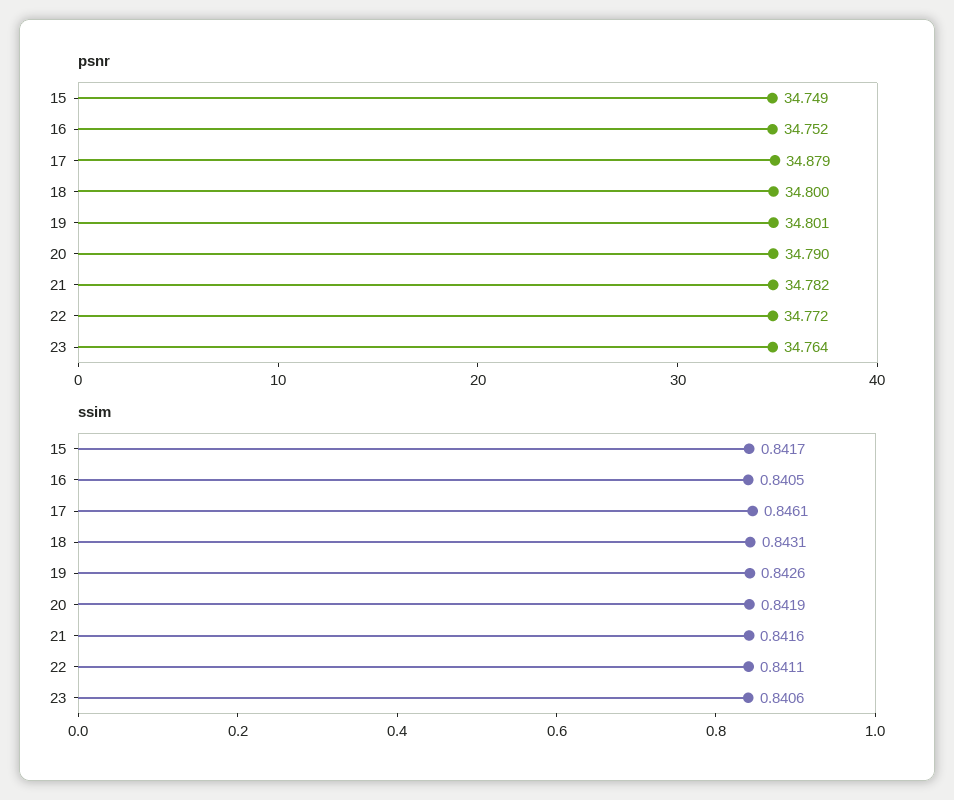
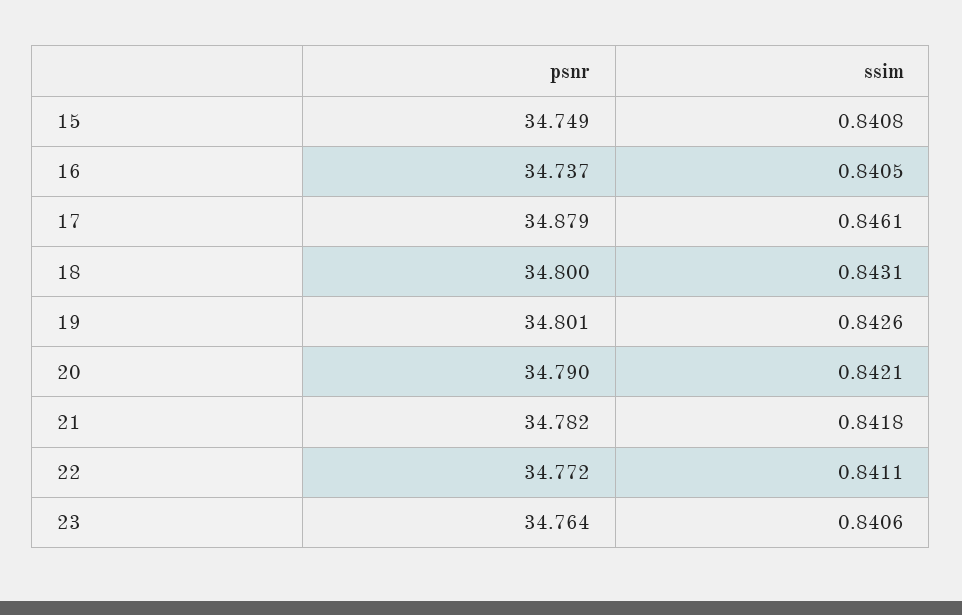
  {
    "psnr": {
      "15": 34.749,
-     "16": 34.752,
+     "16": 34.737,
      "17": 34.879,
      "18": 34.8,
      "19": 34.801,
      "20": 34.79,
      "21": 34.782,
      "22": 34.772,
      "23": 34.764
    },
    "ssim": {
-     "15": 0.8417,
+     "15": 0.8408,
      "16": 0.8405,
      "17": 0.8461,
      "18": 0.8431,
      "19": 0.8426,
-     "20": 0.8419,
+     "20": 0.8421,
-     "21": 0.8416,
+     "21": 0.8418,
      "22": 0.8411,
      "23": 0.8406
    }
  }

